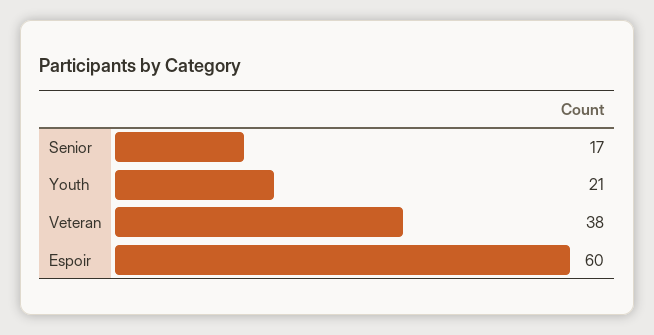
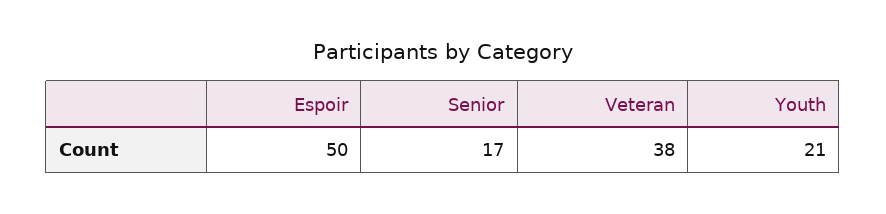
  {
    "Senior": 17,
    "Youth": 21,
    "Veteran": 38,
-   "Espoir": 60
+   "Espoir": 50
  }

